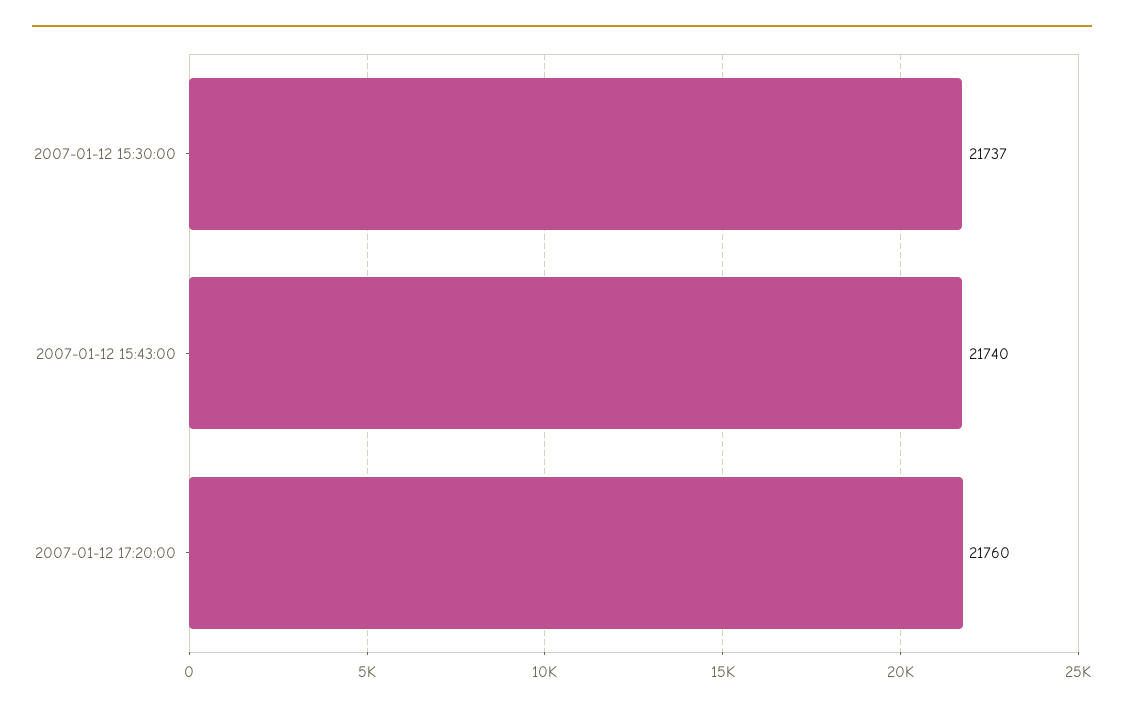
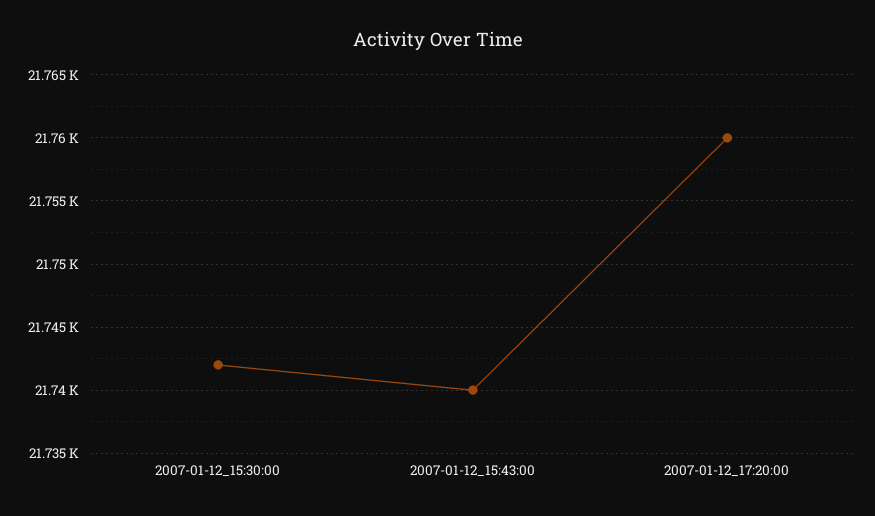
  {
-   "2007-01-12 15:30:00": 21737,
+   "2007-01-12 15:30:00": 21742,
    "2007-01-12 15:43:00": 21740,
    "2007-01-12 17:20:00": 21760
  }

